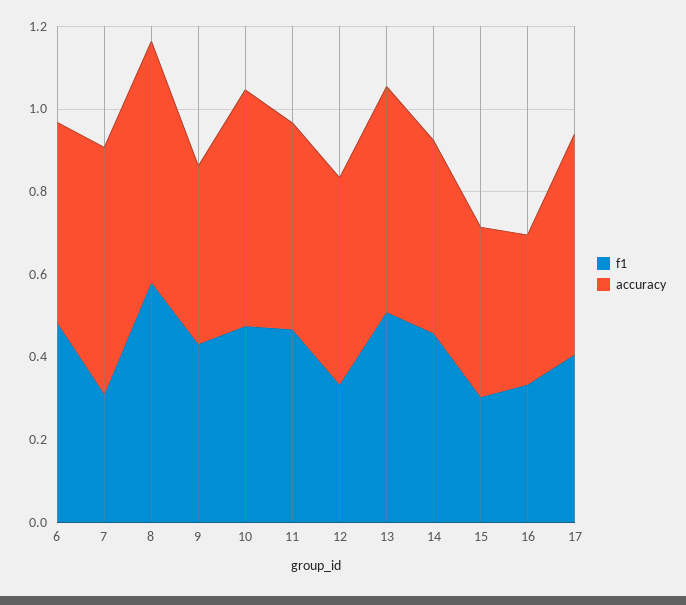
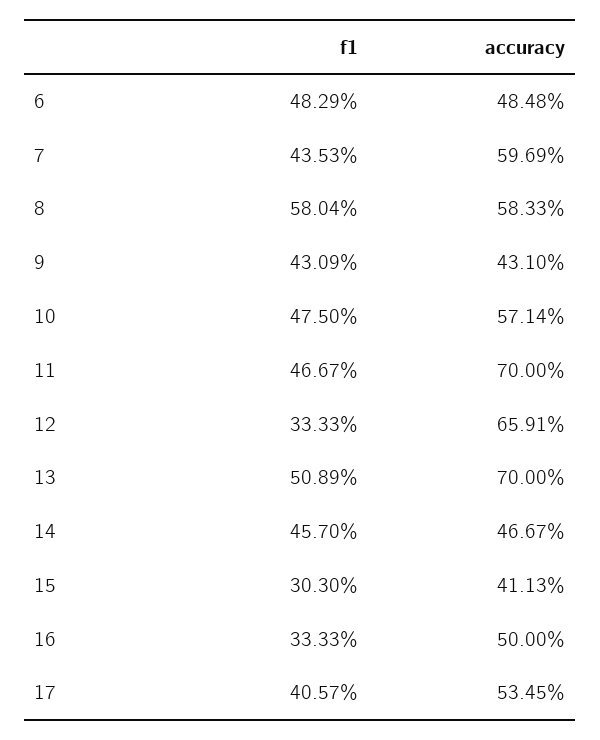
  {
    "f1": {
      "6": 0.4829,
-     "7": 0.3,
+     "7": 0.4353,
      "8": 0.5804,
      "9": 0.4309,
      "10": 0.475,
      "11": 0.4667,
      "12": 0.3333,
      "13": 0.5089,
      "14": 0.457,
      "15": 0.303,
      "16": 0.3333,
      "17": 0.4057
    },
    "accuracy": {
      "6": 0.4848,
      "7": 0.5969,
      "8": 0.5833,
      "9": 0.431,
      "10": 0.5714,
-     "11": 0.5,
+     "11": 0.7,
-     "12": 0.5,
+     "12": 0.6591,
-     "13": 0.55,
+     "13": 0.7,
      "14": 0.4667,
      "15": 0.4113,
-     "16": 0.35,
+     "16": 0.5,
      "17": 0.5345
    }
  }

